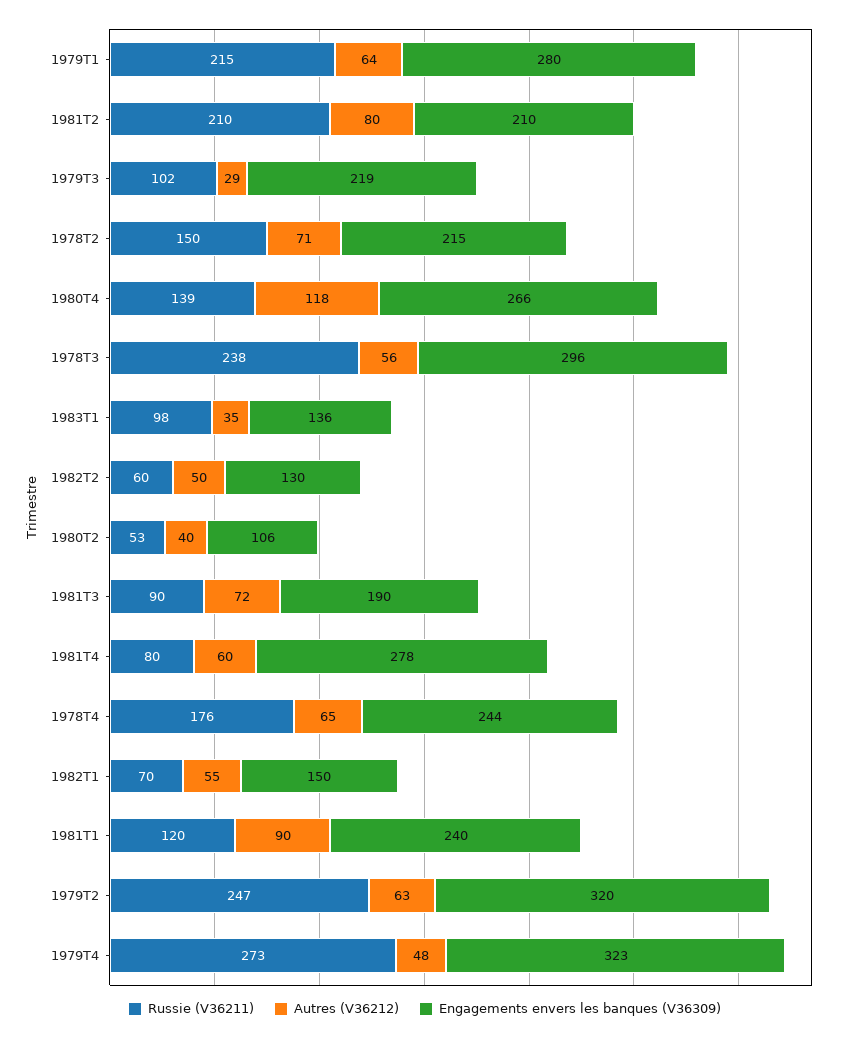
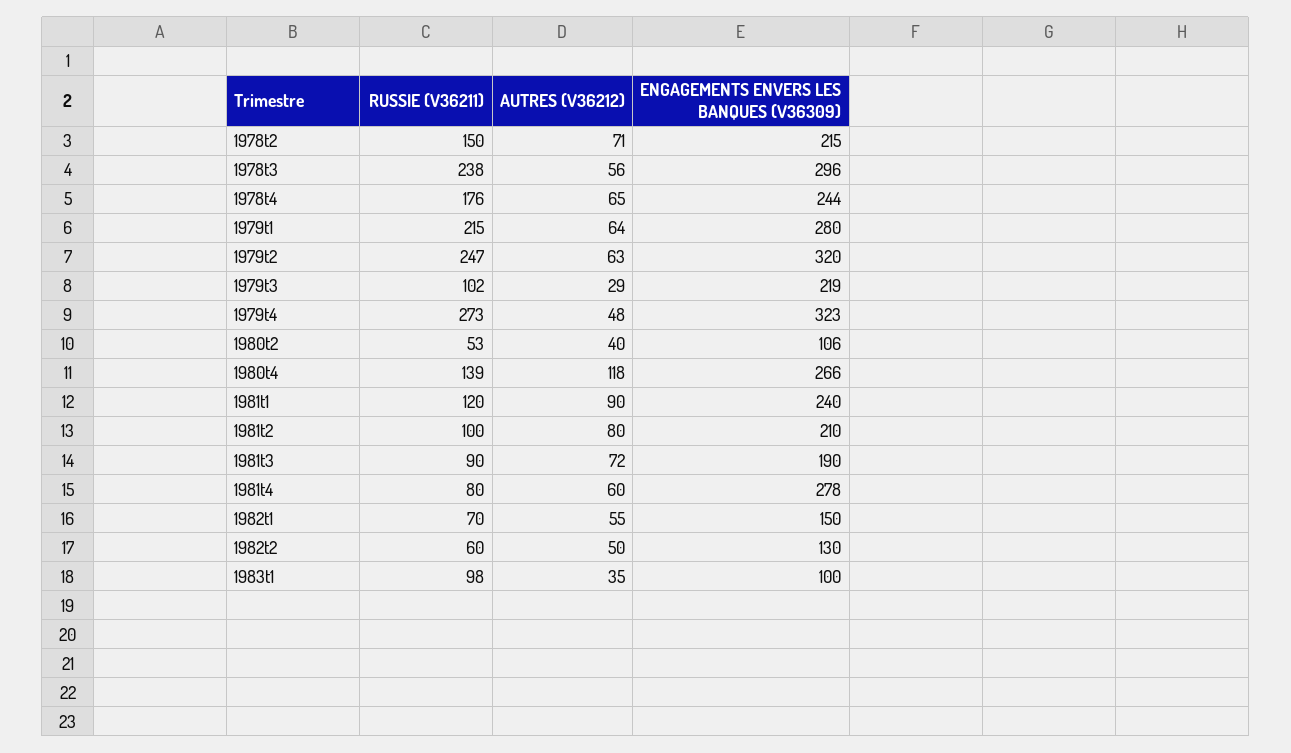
  {
    "Russie (V36211)": {
      "1979T1": 215,
-     "1981T2": 210,
+     "1981T2": 100,
      "1979T3": 102,
      "1978T2": 150,
      "1980T4": 139,
      "1978T3": 238,
      "1983T1": 98,
      "1982T2": 60,
      "1980T2": 53,
      "1981T3": 90,
      "1981T4": 80,
      "1978T4": 176,
      "1982T1": 70,
      "1981T1": 120,
      "1979T2": 247,
      "1979T4": 273
    },
    "Autres (V36212)": {
      "1979T1": 64,
      "1981T2": 80,
      "1979T3": 29,
      "1978T2": 71,
      "1980T4": 118,
      "1978T3": 56,
      "1983T1": 35,
      "1982T2": 50,
      "1980T2": 40,
      "1981T3": 72,
      "1981T4": 60,
      "1978T4": 65,
      "1982T1": 55,
      "1981T1": 90,
      "1979T2": 63,
      "1979T4": 48
    },
    "Engagements envers les banques (V36309)": {
      "1979T1": 280,
      "1981T2": 210,
      "1979T3": 219,
      "1978T2": 215,
      "1980T4": 266,
      "1978T3": 296,
-     "1983T1": 136,
+     "1983T1": 100,
      "1982T2": 130,
      "1980T2": 106,
      "1981T3": 190,
      "1981T4": 278,
      "1978T4": 244,
      "1982T1": 150,
      "1981T1": 240,
      "1979T2": 320,
      "1979T4": 323
    }
  }

